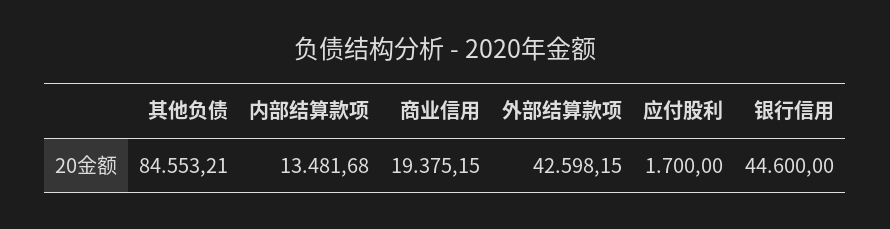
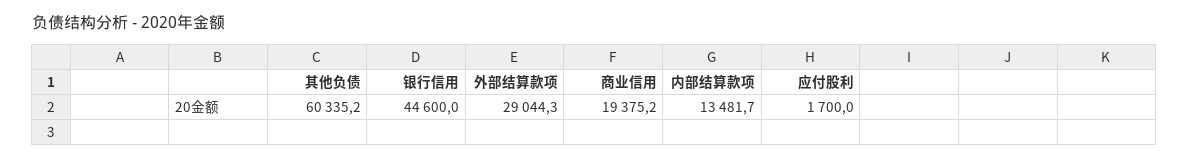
  {
-   "其他负债": 84553.21,
+   "其他负债": 60335.2,
    "内部结算款项": 13481.68,
    "商业信用": 19375.15,
-   "外部结算款项": 42598.15,
+   "外部结算款项": 29044.3,
    "应付股利": 1700,
    "银行信用": 44600
  }

